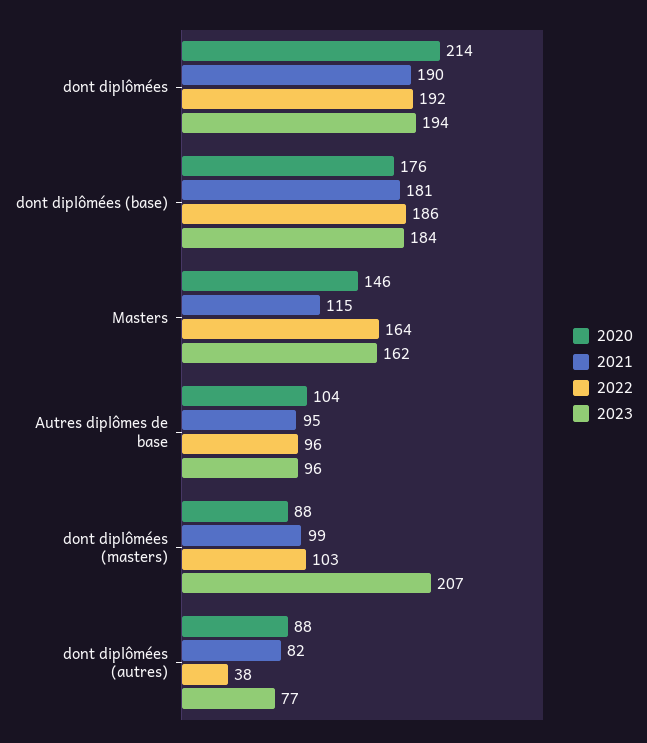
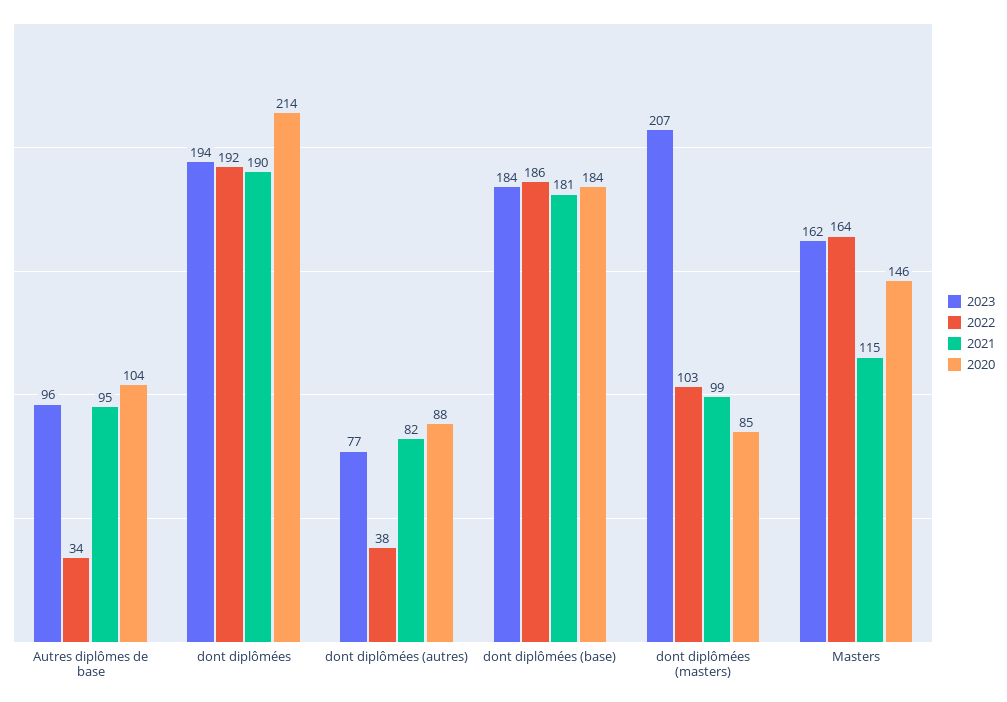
  {
    "2020": {
      "dont diplômées": 214,
-     "dont diplômées (base)": 176,
+     "dont diplômées (base)": 184,
      "Masters": 146,
      "Autres diplômes de base": 104,
-     "dont diplômées (masters)": 88,
+     "dont diplômées (masters)": 85,
      "dont diplômées (autres)": 88
    },
    "2021": {
      "dont diplômées": 190,
      "dont diplômées (base)": 181,
      "Masters": 115,
      "Autres diplômes de base": 95,
      "dont diplômées (masters)": 99,
      "dont diplômées (autres)": 82
    },
    "2022": {
      "dont diplômées": 192,
      "dont diplômées (base)": 186,
      "Masters": 164,
-     "Autres diplômes de base": 96,
+     "Autres diplômes de base": 34,
      "dont diplômées (masters)": 103,
      "dont diplômées (autres)": 38
    },
    "2023": {
      "dont diplômées": 194,
      "dont diplômées (base)": 184,
      "Masters": 162,
      "Autres diplômes de base": 96,
      "dont diplômées (masters)": 207,
      "dont diplômées (autres)": 77
    }
  }

